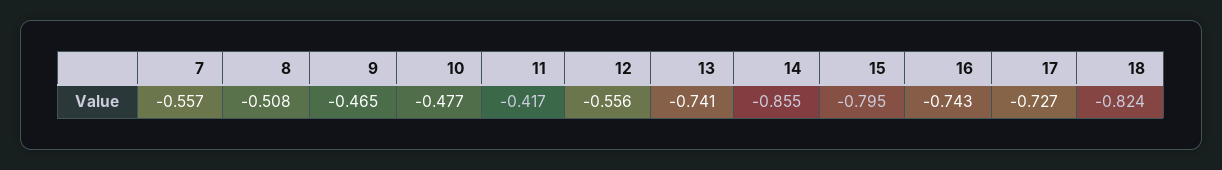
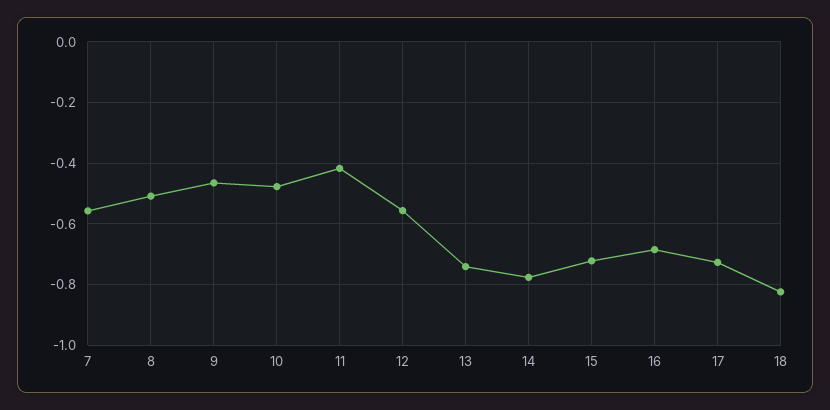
  {
    "7": -0.557,
    "8": -0.508,
    "9": -0.465,
    "10": -0.477,
    "11": -0.417,
    "12": -0.556,
    "13": -0.741,
-   "14": -0.855,
+   "14": -0.78,
-   "15": -0.795,
+   "15": -0.72,
-   "16": -0.743,
+   "16": -0.68,
    "17": -0.727,
    "18": -0.824
  }

